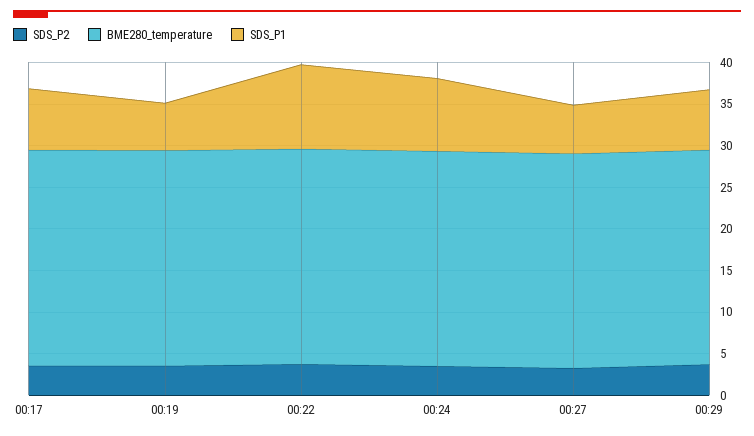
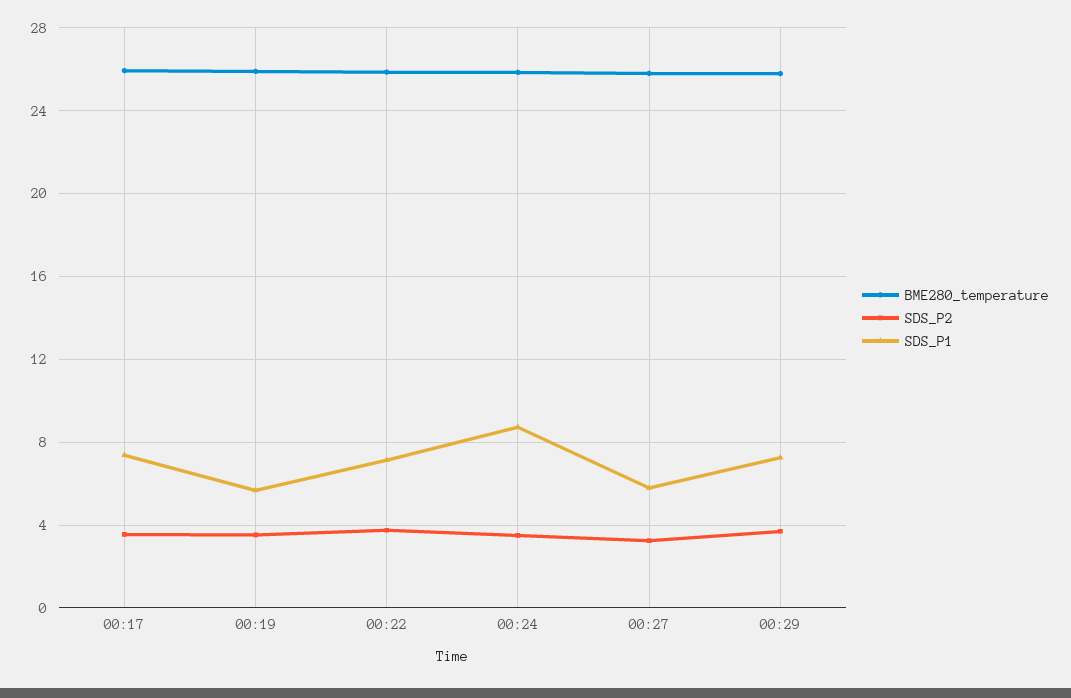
  {
    "SDS_P2": {
      "00:17": 3.5,
      "00:19": 3.5,
      "00:22": 4,
      "00:24": 3.5,
      "00:27": 3.5,
      "00:29": 3.5
    },
    "BME280_temperature": {
      "00:17": 26,
      "00:19": 26,
      "00:22": 26,
      "00:24": 26,
      "00:27": 26,
      "00:29": 26
    },
    "SDS_P1": {
      "00:17": 7.5,
      "00:19": 5.5,
-     "00:22": 10,
+     "00:22": 7,
      "00:24": 8.5,
      "00:27": 6,
      "00:29": 7.5
    }
  }

